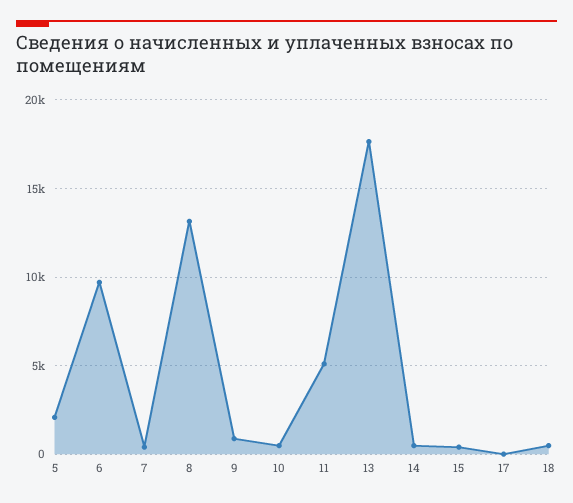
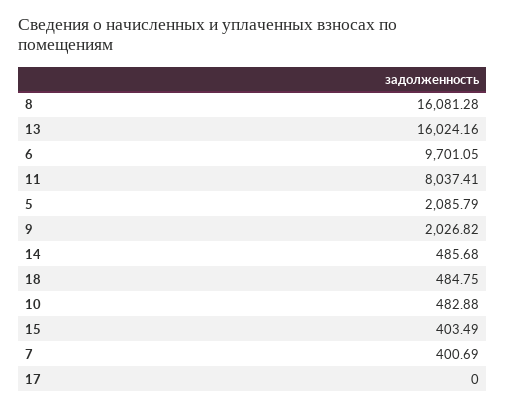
  {
    "5": 2085.79,
    "6": 9701.05,
    "7": 400.69,
-   "8": 13000,
+   "8": 16081.28,
-   "9": 1000,
+   "9": 2026.82,
    "10": 482.88,
-   "11": 5000,
+   "11": 8037.41,
-   "13": 17500,
+   "13": 16024.16,
    "14": 485.68,
    "15": 403.49,
    "17": 0,
    "18": 484.75
  }

